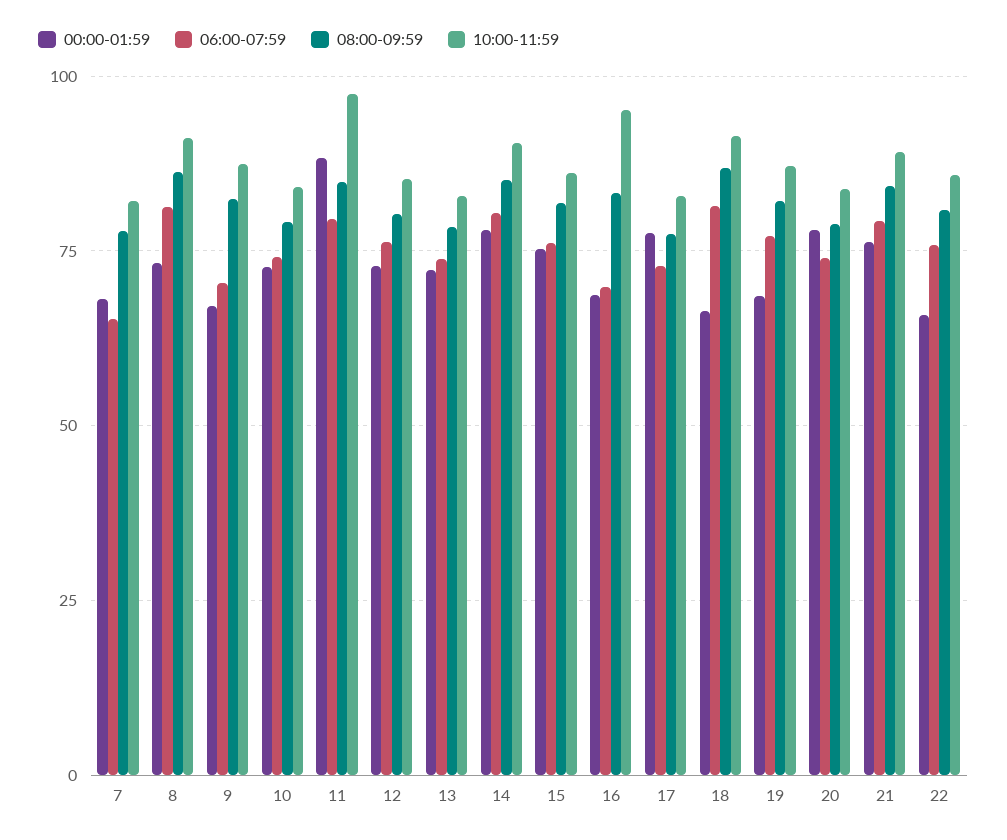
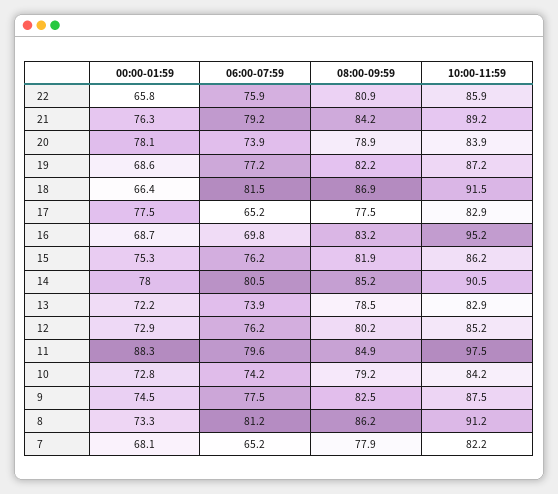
  {
    "00:00-01:59": {
      "7": 68.1,
      "8": 73.3,
-     "9": 67.5,
+     "9": 74.5,
      "10": 72.8,
      "11": 88.3,
      "12": 72.9,
      "13": 72.2,
      "14": 78,
      "15": 75.3,
      "16": 68.7,
      "17": 77.5,
      "18": 66.4,
      "19": 68.6,
      "20": 78.1,
      "21": 76.3,
      "22": 65.8
    },
    "06:00-07:59": {
      "7": 65.2,
      "8": 81.2,
-     "9": 70,
+     "9": 77.5,
      "10": 74.2,
      "11": 79.6,
      "12": 76.2,
      "13": 73.9,
      "14": 80.5,
      "15": 76.2,
      "16": 69.8,
-     "17": 72.5,
+     "17": 65.2,
      "18": 81.5,
      "19": 77.2,
      "20": 73.9,
      "21": 79.2,
      "22": 75.9
    },
    "08:00-09:59": {
      "7": 77.9,
      "8": 86.2,
      "9": 82.5,
      "10": 79.2,
      "11": 84.9,
      "12": 80.2,
      "13": 78.5,
      "14": 85.2,
      "15": 81.9,
      "16": 83.2,
      "17": 77.5,
      "18": 86.9,
      "19": 82.2,
      "20": 78.9,
      "21": 84.2,
      "22": 80.9
    },
    "10:00-11:59": {
      "7": 82.2,
      "8": 91.2,
      "9": 87.5,
      "10": 84.2,
      "11": 97.5,
      "12": 85.2,
      "13": 82.9,
      "14": 90.5,
      "15": 86.2,
      "16": 95.2,
      "17": 82.9,
      "18": 91.5,
      "19": 87.2,
      "20": 83.9,
      "21": 89.2,
      "22": 85.9
    }
  }

